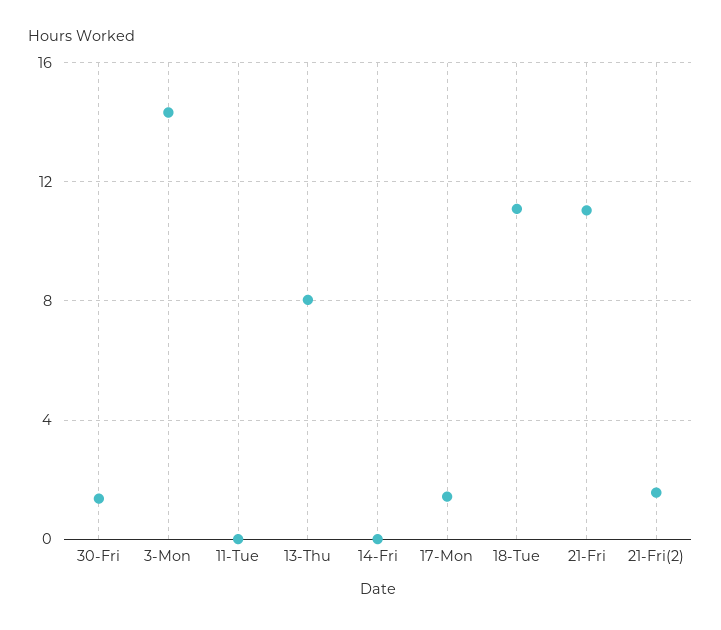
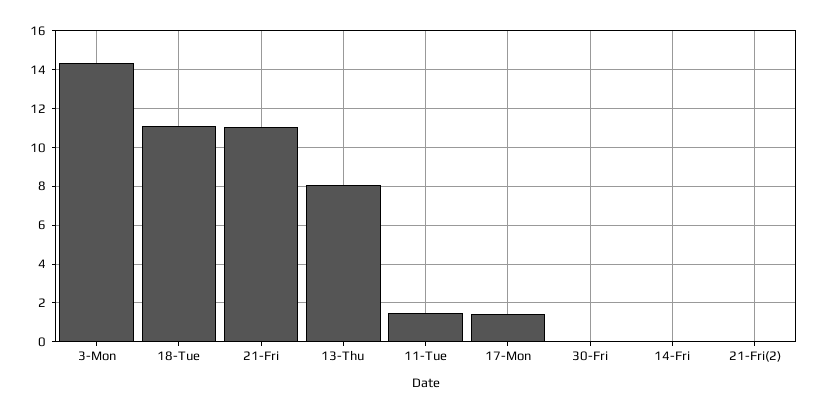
  {
-   "30-Fri": 1.5,
+   "30-Fri": 0,
    "3-Mon": 14.5,
-   "11-Tue": 0,
+   "11-Tue": 1.5,
    "13-Thu": 8,
    "14-Fri": 0,
    "17-Mon": 1.5,
    "18-Tue": 11,
    "21-Fri": 11,
-   "21-Fri(2)": 1.5
+   "21-Fri(2)": 0
  }

